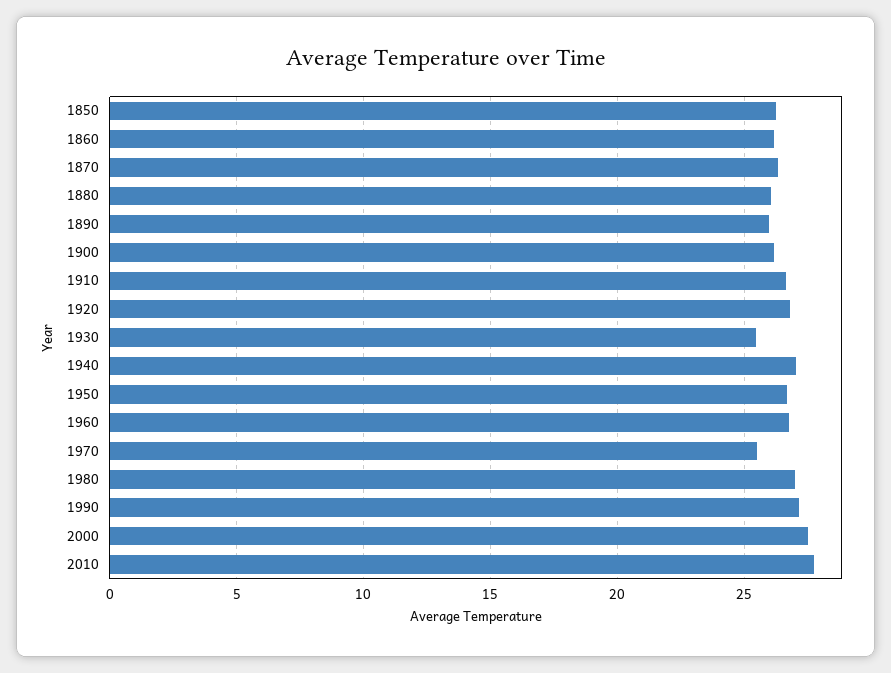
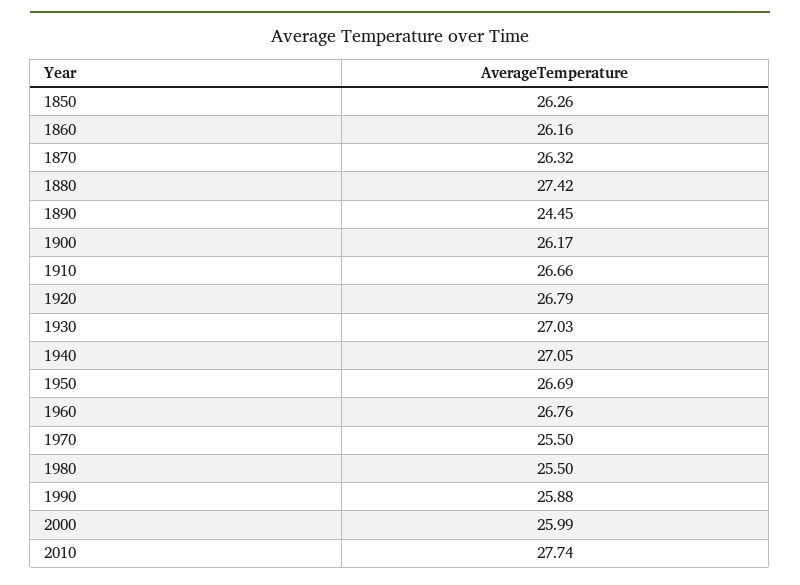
  {
    "1850": 26.26,
    "1860": 26.16,
    "1870": 26.32,
-   "1880": 26,
+   "1880": 27.42,
-   "1890": 26,
+   "1890": 24.45,
    "1900": 26.17,
    "1910": 26.66,
    "1920": 26.79,
-   "1930": 25.5,
+   "1930": 27.03,
    "1940": 27.05,
    "1950": 26.69,
    "1960": 26.76,
    "1970": 25.5,
-   "1980": 27,
+   "1980": 25.5,
-   "1990": 27,
+   "1990": 25.88,
-   "2000": 27.5,
+   "2000": 25.99,
    "2010": 27.74
  }

